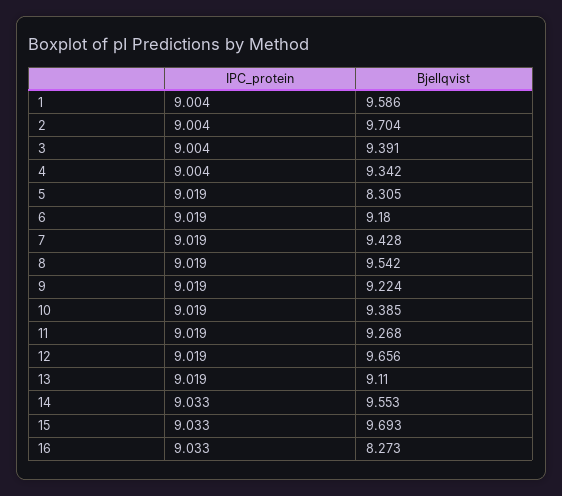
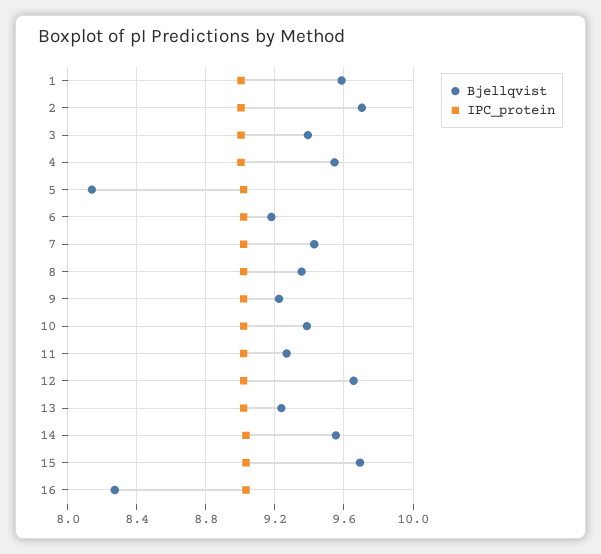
  {
    "IPC_protein": {
      "1": 9.004,
      "2": 9.004,
      "3": 9.004,
      "4": 9.004,
      "5": 9.019,
      "6": 9.019,
      "7": 9.019,
      "8": 9.019,
      "9": 9.019,
      "10": 9.019,
      "11": 9.019,
      "12": 9.019,
      "13": 9.019,
      "14": 9.033,
      "15": 9.033,
      "16": 9.033
    },
    "Bjellqvist": {
      "1": 9.586,
      "2": 9.704,
      "3": 9.391,
-     "4": 9.342,
+     "4": 9.55,
-     "5": 8.305,
+     "5": 8.15,
      "6": 9.18,
      "7": 9.428,
-     "8": 9.542,
+     "8": 9.35,
      "9": 9.224,
      "10": 9.385,
      "11": 9.268,
      "12": 9.656,
-     "13": 9.11,
+     "13": 9.25,
      "14": 9.553,
      "15": 9.693,
      "16": 8.273
    }
  }

